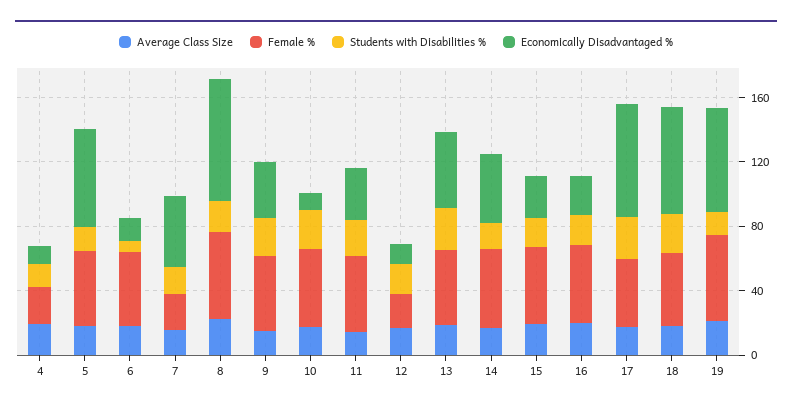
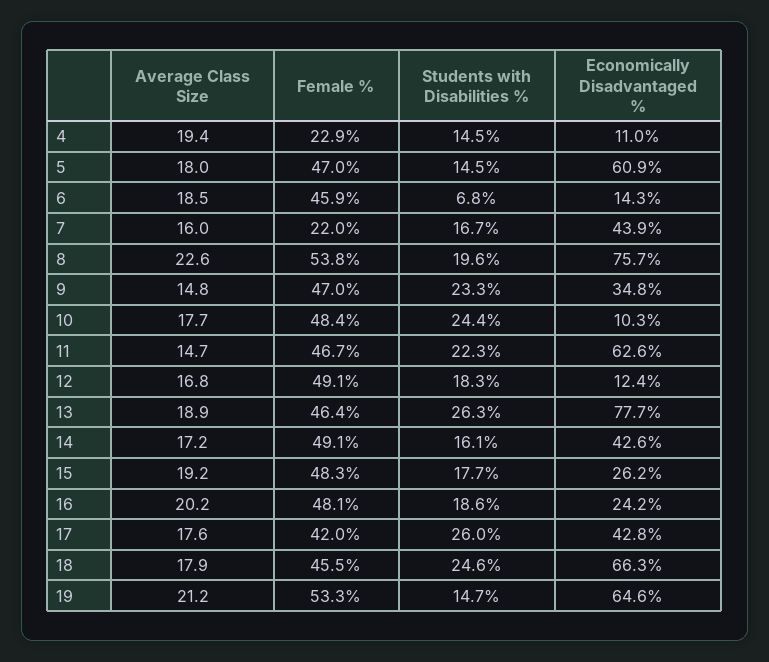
  {
    "Average Class Size": {
      "4": 19.4,
      "5": 18,
      "6": 18.5,
      "7": 16,
      "8": 22.6,
      "9": 14.8,
      "10": 17.7,
      "11": 14.7,
      "12": 16.8,
      "13": 18.9,
      "14": 17.2,
      "15": 19.2,
      "16": 20.2,
      "17": 17.6,
      "18": 17.9,
      "19": 21.2
    },
    "Female %": {
      "4": 22.9,
      "5": 47,
      "6": 45.9,
      "7": 22,
      "8": 53.8,
      "9": 47,
      "10": 48.4,
      "11": 46.7,
-     "12": 20,
+     "12": 49.1,
      "13": 46.4,
      "14": 49.1,
      "15": 48.3,
      "16": 48.1,
      "17": 42,
      "18": 45.5,
      "19": 53.3
    },
    "Students with Disabilities %": {
      "4": 14.5,
      "5": 14.5,
      "6": 6.8,
      "7": 16.7,
      "8": 19.6,
      "9": 23.3,
      "10": 24.4,
      "11": 22.3,
      "12": 18.3,
      "13": 26.3,
      "14": 16.1,
      "15": 17.7,
      "16": 18.6,
      "17": 26,
      "18": 24.6,
      "19": 14.7
    },
    "Economically Disadvantaged %": {
      "4": 11,
      "5": 60.9,
      "6": 14.3,
      "7": 43.9,
      "8": 75.7,
      "9": 34.8,
      "10": 10.3,
-     "11": 30,
+     "11": 62.6,
      "12": 12.4,
-     "13": 50,
+     "13": 77.7,
      "14": 42.6,
      "15": 26.2,
      "16": 24.2,
-     "17": 70,
+     "17": 42.8,
      "18": 66.3,
      "19": 64.6
    }
  }

